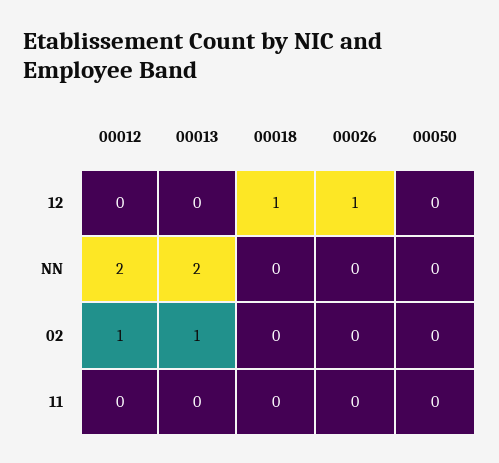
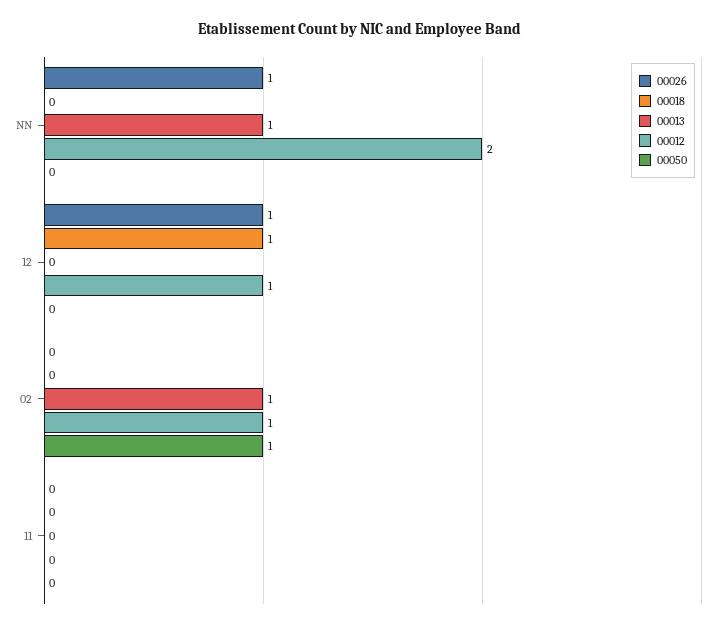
  {
    "00012": {
-     "12": 0,
+     "12": 1,
      "NN": 2,
      "02": 1,
      "11": 0
    },
    "00013": {
      "12": 0,
-     "NN": 2,
+     "NN": 1,
      "02": 1,
      "11": 0
    },
    "00018": {
      "12": 1,
      "NN": 0,
      "02": 0,
      "11": 0
    },
    "00026": {
      "12": 1,
-     "NN": 0,
+     "NN": 1,
      "02": 0,
      "11": 0
    },
    "00050": {
      "12": 0,
      "NN": 0,
-     "02": 0,
+     "02": 1,
      "11": 0
    }
  }

